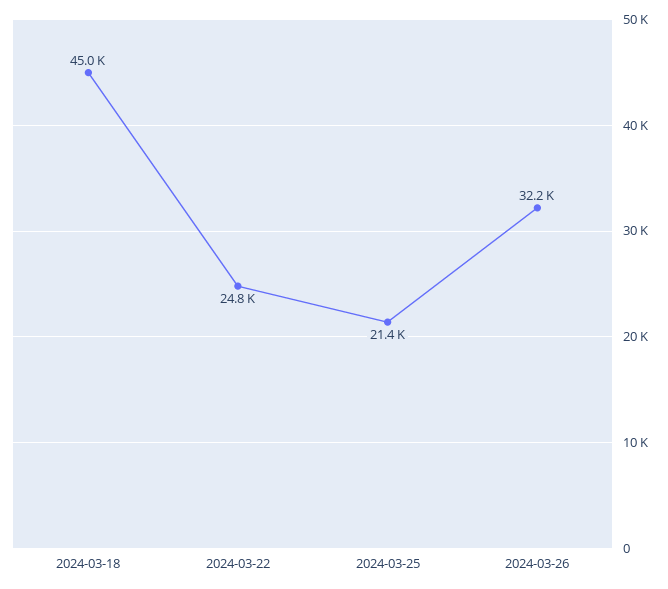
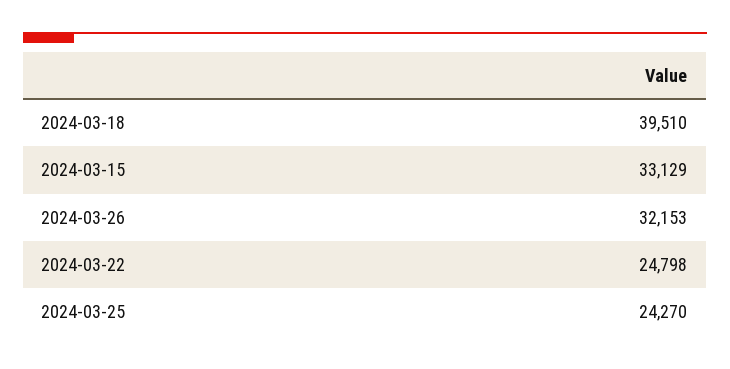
  {
-   "2024-03-18": 45000,
+   "2024-03-18": 39510,
    "2024-03-22": 24798,
-   "2024-03-25": 21400,
+   "2024-03-25": 24270,
-   "2024-03-26": 32153
+   "2024-03-26": 32153,
+   "2024-03-15": 33129
  }

